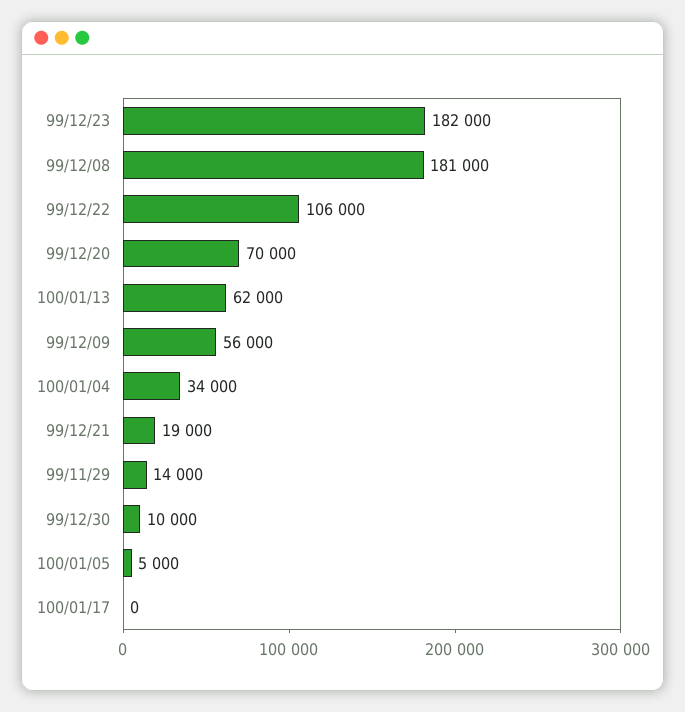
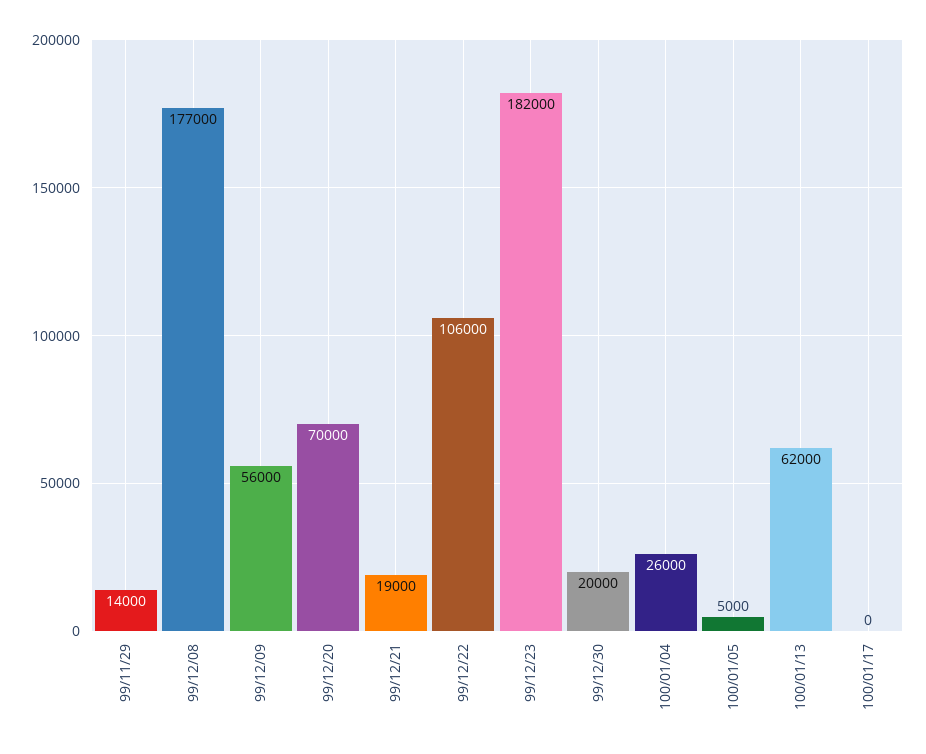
  {
    "99/12/23": 182000,
-   "99/12/08": 181000,
+   "99/12/08": 177000,
    "99/12/22": 106000,
    "99/12/20": 70000,
    "100/01/13": 62000,
    "99/12/09": 56000,
-   "100/01/04": 34000,
+   "100/01/04": 26000,
    "99/12/21": 19000,
    "99/11/29": 14000,
-   "99/12/30": 10000,
+   "99/12/30": 20000,
    "100/01/05": 5000,
    "100/01/17": 0
  }

